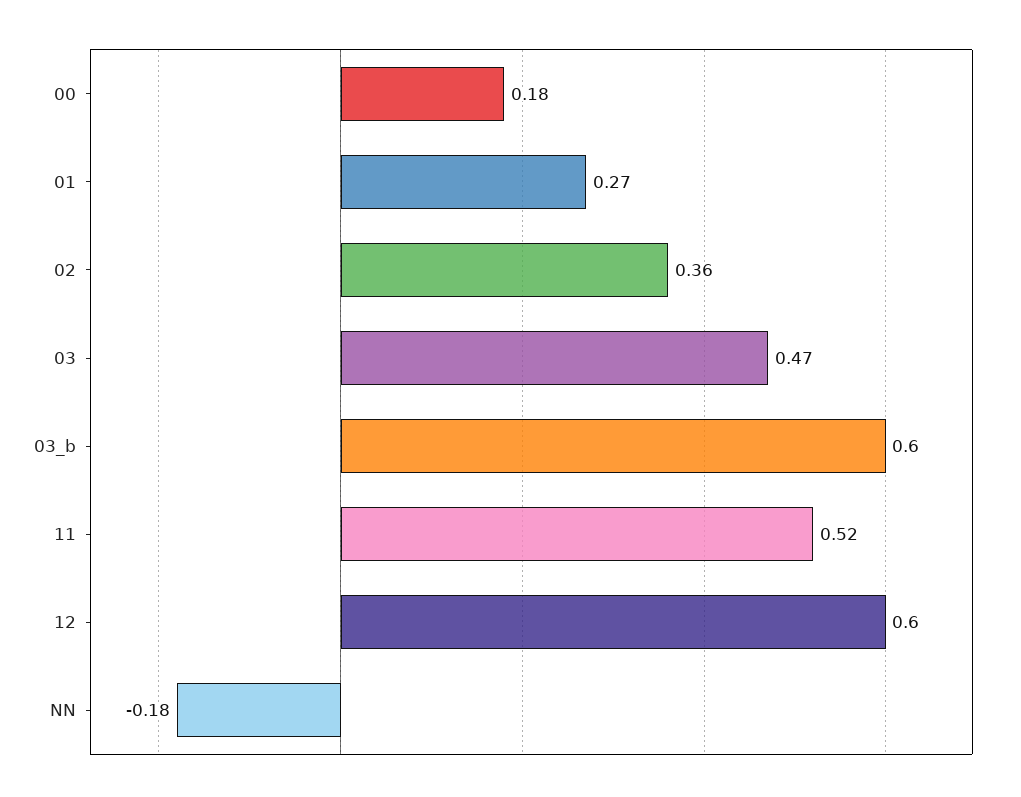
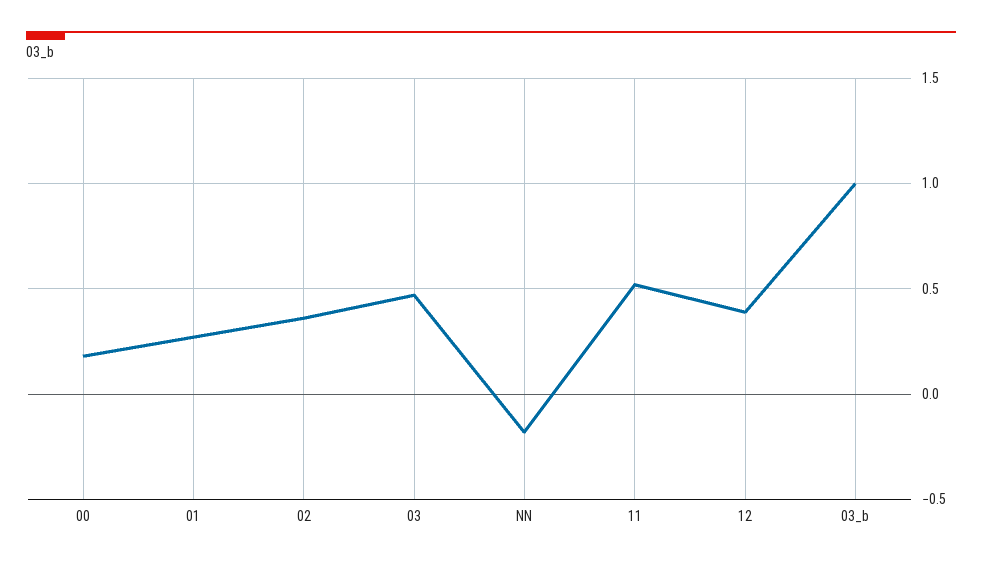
  {
    "00": 0.18,
    "01": 0.27,
    "02": 0.36,
    "03": 0.47,
-   "03_b": 0.6,
+   "03_b": 1,
    "11": 0.52,
-   "12": 0.6,
+   "12": 0.4,
    "NN": -0.18
  }

